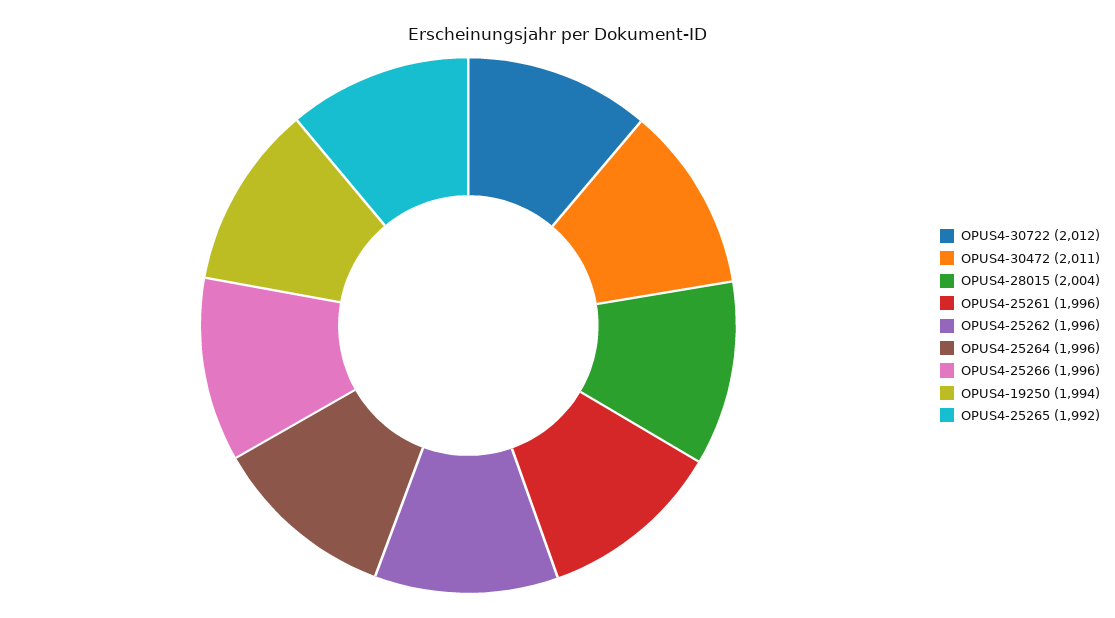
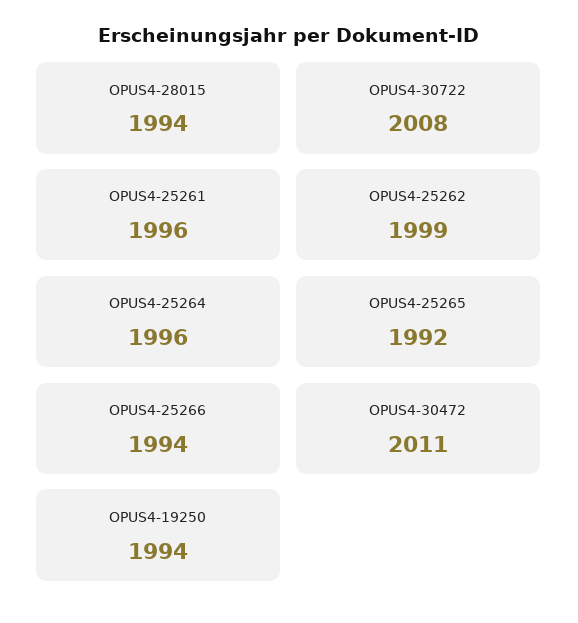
  {
-   "OPUS4-30722": 2012,
+   "OPUS4-30722": 2008,
    "OPUS4-30472": 2011,
-   "OPUS4-28015": 2004,
+   "OPUS4-28015": 1994,
    "OPUS4-25261": 1996,
-   "OPUS4-25262": 1996,
+   "OPUS4-25262": 1999,
    "OPUS4-25264": 1996,
-   "OPUS4-25266": 1996,
+   "OPUS4-25266": 1994,
    "OPUS4-19250": 1994,
    "OPUS4-25265": 1992
  }

